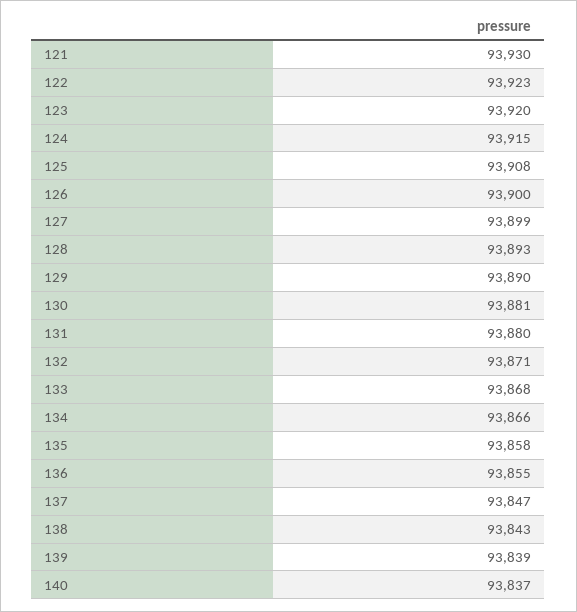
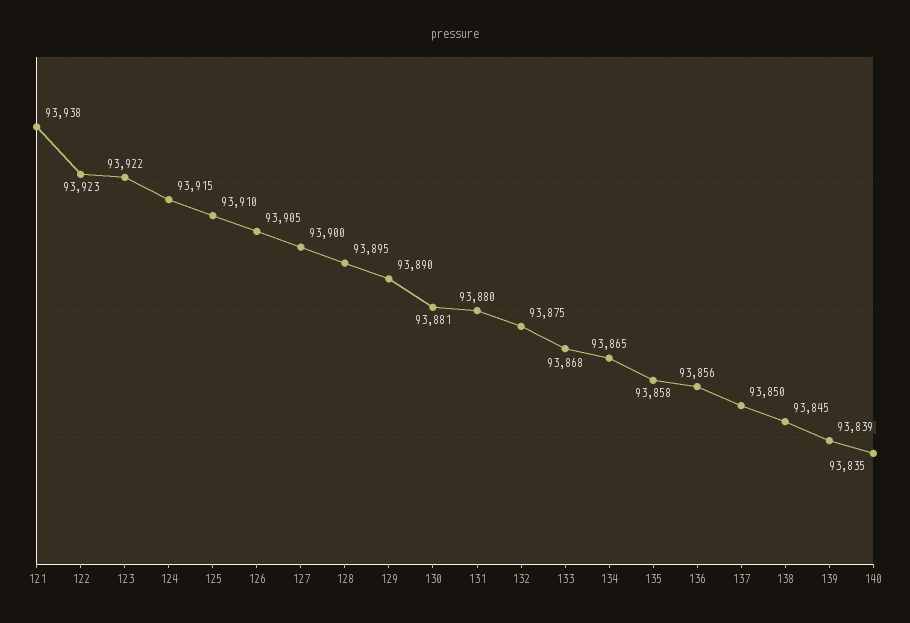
  {
-   "121": 93930,
+   "121": 93938,
    "122": 93923,
-   "123": 93920,
+   "123": 93922,
    "124": 93915,
-   "125": 93908,
+   "125": 93910,
-   "126": 93900,
+   "126": 93905,
-   "127": 93899,
+   "127": 93900,
-   "128": 93893,
+   "128": 93895,
    "129": 93890,
    "130": 93881,
    "131": 93880,
-   "132": 93871,
+   "132": 93875,
    "133": 93868,
-   "134": 93866,
+   "134": 93865,
    "135": 93858,
-   "136": 93855,
+   "136": 93856,
-   "137": 93847,
+   "137": 93850,
-   "138": 93843,
+   "138": 93845,
    "139": 93839,
-   "140": 93837
+   "140": 93835
  }

